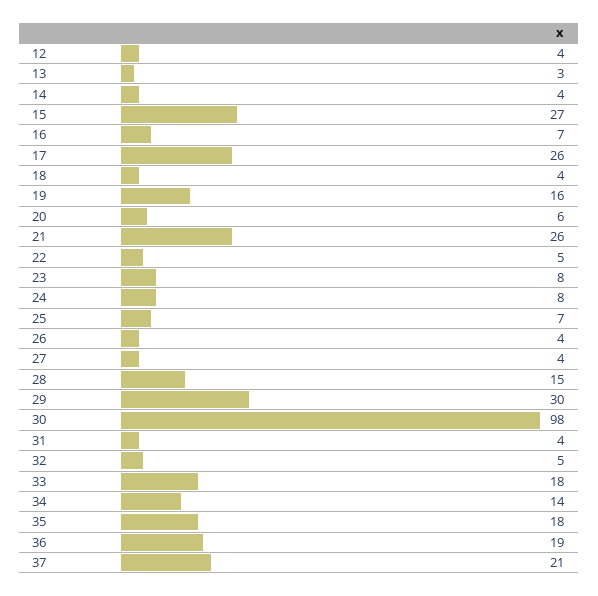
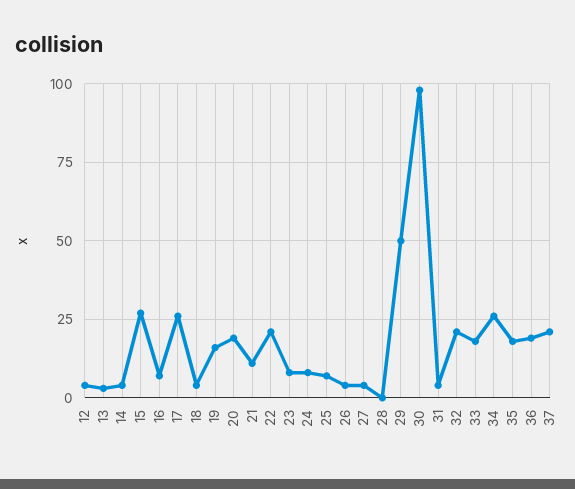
  {
    "12": 4,
    "13": 3,
    "14": 4,
    "15": 27,
    "16": 7,
    "17": 26,
    "18": 4,
    "19": 16,
-   "20": 6,
+   "20": 20,
-   "21": 26,
+   "21": 10,
-   "22": 5,
+   "22": 20,
    "23": 8,
    "24": 8,
    "25": 7,
    "26": 4,
    "27": 4,
-   "28": 15,
+   "28": 0,
-   "29": 30,
+   "29": 50,
    "30": 98,
    "31": 4,
-   "32": 5,
+   "32": 20,
    "33": 18,
-   "34": 14,
+   "34": 25,
    "35": 18,
    "36": 19,
    "37": 21
  }

